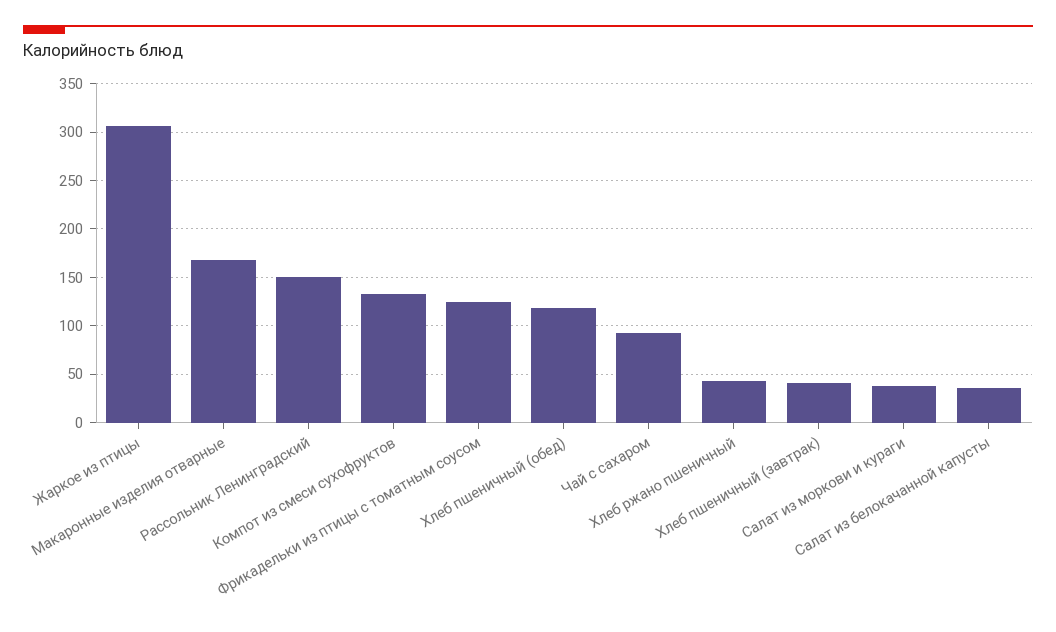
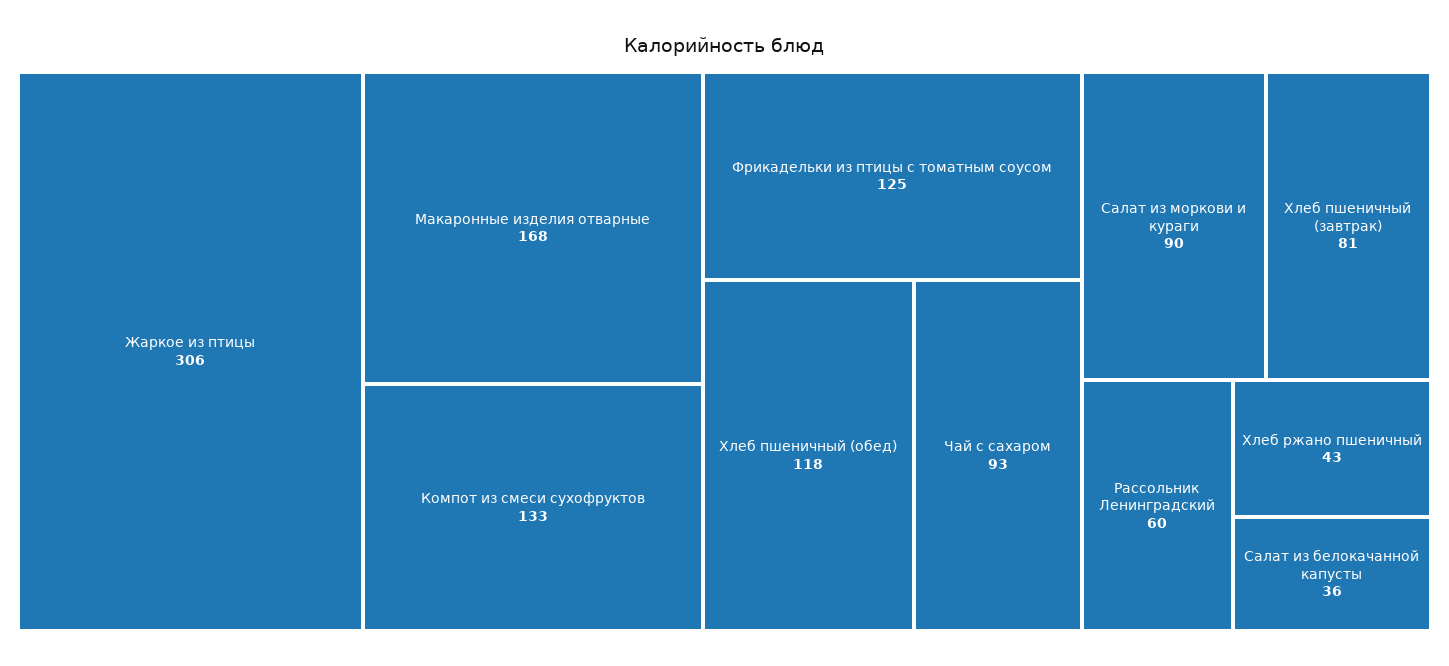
  {
    "Жаркое из птицы": 306,
    "Макаронные изделия отварные": 168,
-   "Рассольник Ленинградский": 150,
+   "Рассольник Ленинградский": 60,
    "Компот из смеси сухофруктов": 133,
    "Фрикадельки из птицы с томатным соусом": 125,
    "Хлеб пшеничный (обед)": 118,
    "Чай с сахаром": 93,
    "Хлеб ржано пшеничный": 43,
-   "Хлеб пшеничный (завтрак)": 40,
+   "Хлеб пшеничный (завтрак)": 81,
-   "Салат из моркови и кураги": 40,
+   "Салат из моркови и кураги": 90,
    "Салат из белокачанной капусты": 36
  }

